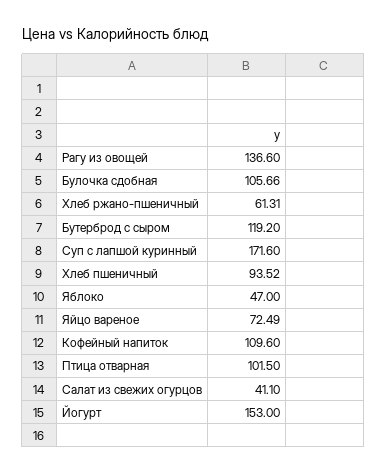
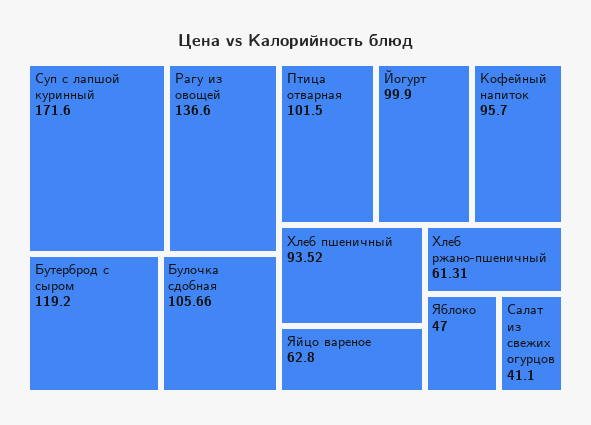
  {
    "Рагу из овощей": 136.6,
    "Булочка сдобная": 105.66,
    "Хлеб ржано-пшеничный": 61.31,
    "Бутерброд с сыром": 119.2,
    "Суп с лапшой куринный": 171.6,
    "Хлеб пшеничный": 93.52,
    "Яблоко": 47,
-   "Яйцо вареное": 72.49,
+   "Яйцо вареное": 62.8,
-   "Кофейный напиток": 109.6,
+   "Кофейный напиток": 95.7,
    "Птица отварная": 101.5,
    "Салат из свежих огурцов": 41.1,
-   "Йогурт": 153
+   "Йогурт": 99.9
  }

